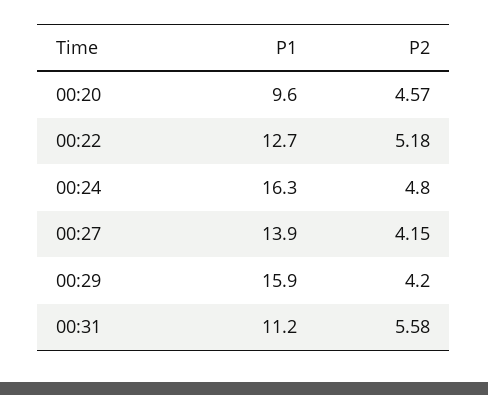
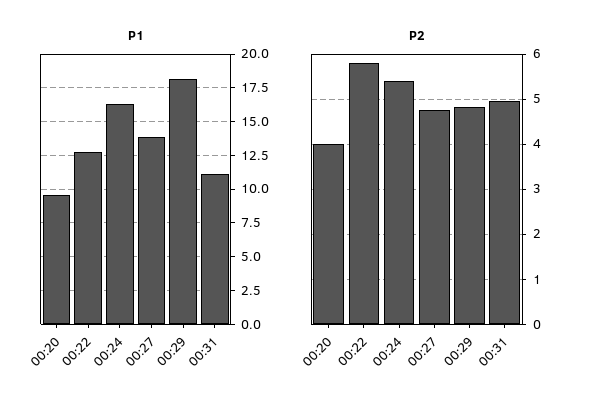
  {
    "P1": {
      "00:20": 9.6,
      "00:22": 12.7,
      "00:24": 16.3,
      "00:27": 13.9,
-     "00:29": 15.9,
+     "00:29": 18,
      "00:31": 11.2
    },
    "P2": {
-     "00:20": 4.57,
+     "00:20": 4,
-     "00:22": 5.18,
+     "00:22": 5.8,
-     "00:24": 4.8,
+     "00:24": 5.4,
-     "00:27": 4.15,
+     "00:27": 4.8,
-     "00:29": 4.2,
+     "00:29": 4.8,
-     "00:31": 5.58
+     "00:31": 5
    }
  }

